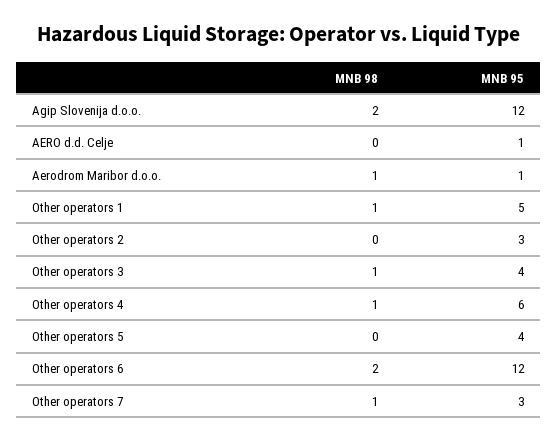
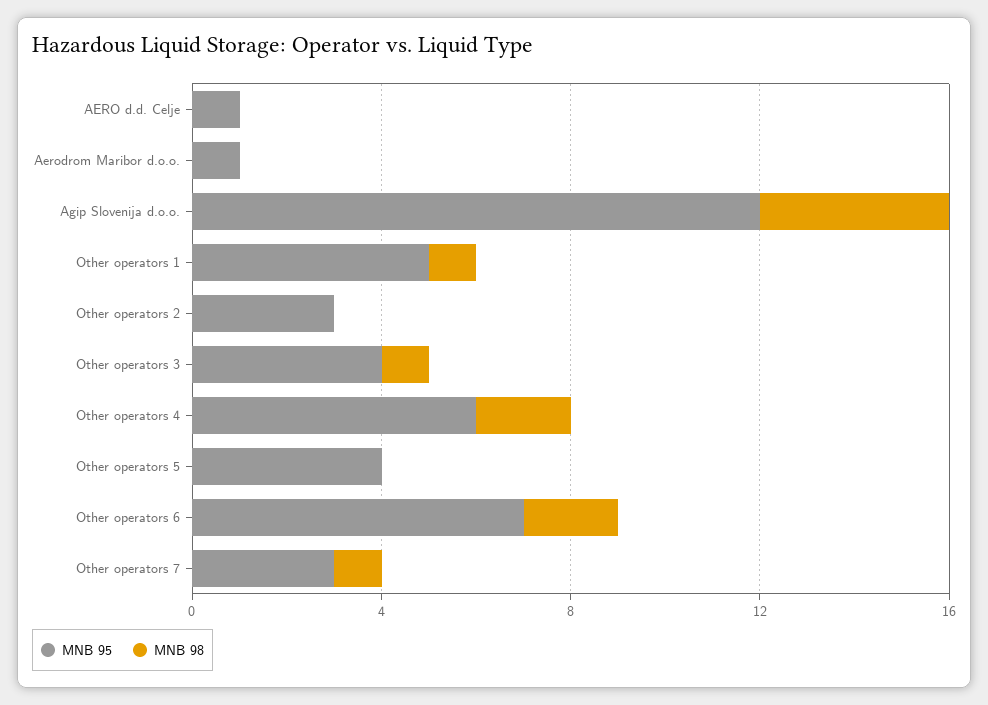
  {
    "MNB 98": {
-     "Agip Slovenija d.o.o.": 2,
+     "Agip Slovenija d.o.o.": 4,
      "AERO d.d. Celje": 0,
-     "Aerodrom Maribor d.o.o.": 1,
+     "Aerodrom Maribor d.o.o.": 0,
      "Other operators 1": 1,
      "Other operators 2": 0,
      "Other operators 3": 1,
-     "Other operators 4": 1,
+     "Other operators 4": 2,
      "Other operators 5": 0,
      "Other operators 6": 2,
      "Other operators 7": 1
    },
    "MNB 95": {
      "Agip Slovenija d.o.o.": 12,
      "AERO d.d. Celje": 1,
      "Aerodrom Maribor d.o.o.": 1,
      "Other operators 1": 5,
      "Other operators 2": 3,
      "Other operators 3": 4,
      "Other operators 4": 6,
      "Other operators 5": 4,
-     "Other operators 6": 12,
+     "Other operators 6": 7,
      "Other operators 7": 3
    }
  }

